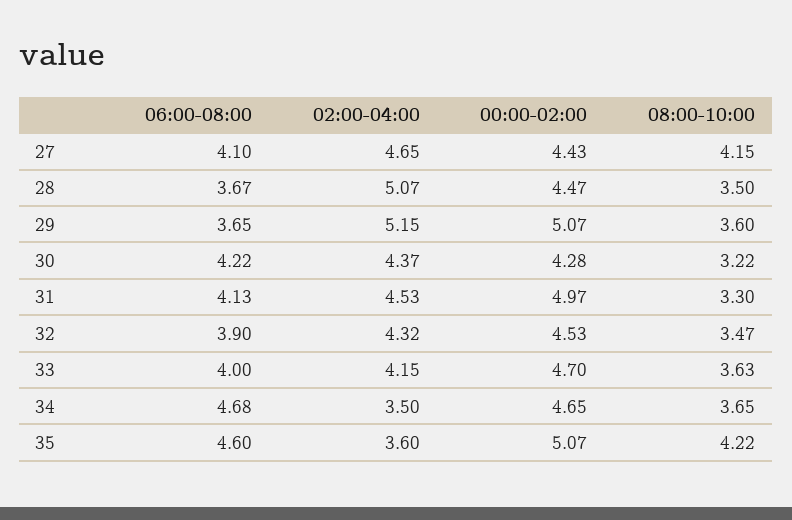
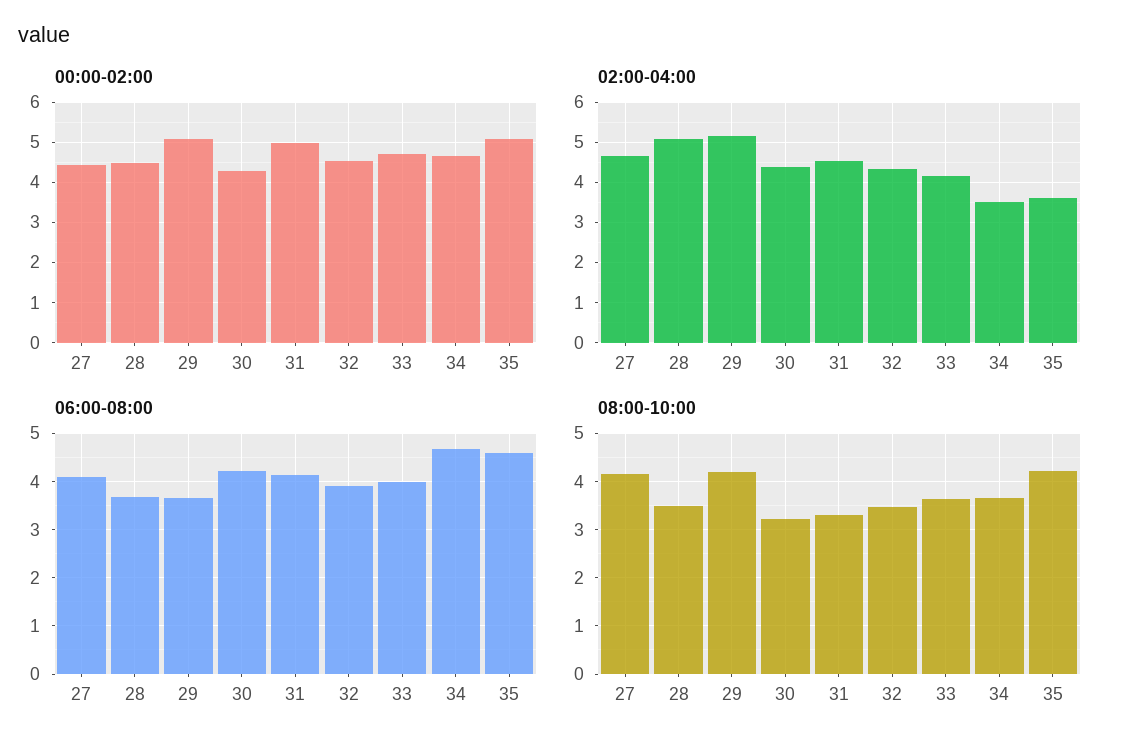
  {
    "06:00-08:00": {
      "27": 4.1,
      "28": 3.67,
      "29": 3.65,
      "30": 4.22,
      "31": 4.13,
      "32": 3.9,
      "33": 4,
      "34": 4.68,
      "35": 4.6
    },
    "02:00-04:00": {
      "27": 4.65,
      "28": 5.07,
      "29": 5.15,
      "30": 4.37,
      "31": 4.53,
      "32": 4.32,
      "33": 4.15,
      "34": 3.5,
      "35": 3.6
    },
    "00:00-02:00": {
      "27": 4.43,
      "28": 4.47,
      "29": 5.07,
      "30": 4.28,
      "31": 4.97,
      "32": 4.53,
      "33": 4.7,
      "34": 4.65,
      "35": 5.07
    },
    "08:00-10:00": {
      "27": 4.15,
      "28": 3.5,
-     "29": 3.6,
+     "29": 4.2,
      "30": 3.22,
      "31": 3.3,
      "32": 3.47,
      "33": 3.63,
      "34": 3.65,
      "35": 4.22
    }
  }

